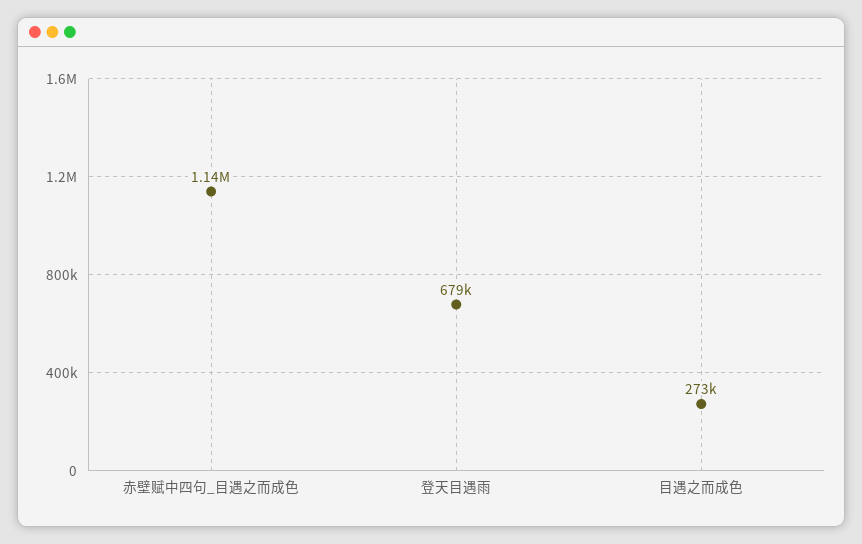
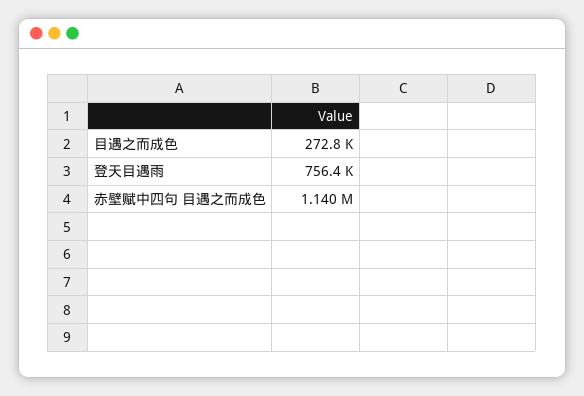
  {
    "赤壁赋中四句_目遇之而成色": 1140000,
-   "登天目遇雨": 679000,
+   "登天目遇雨": 756400,
    "目遇之而成色": 272800
  }

